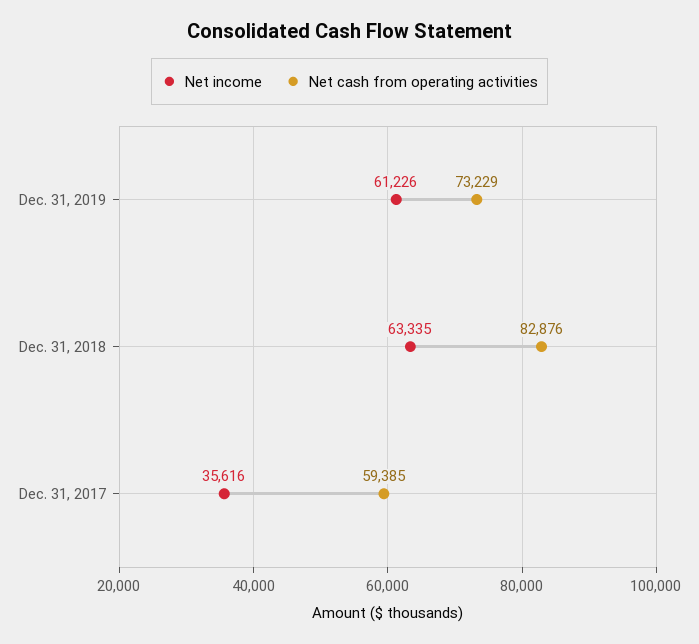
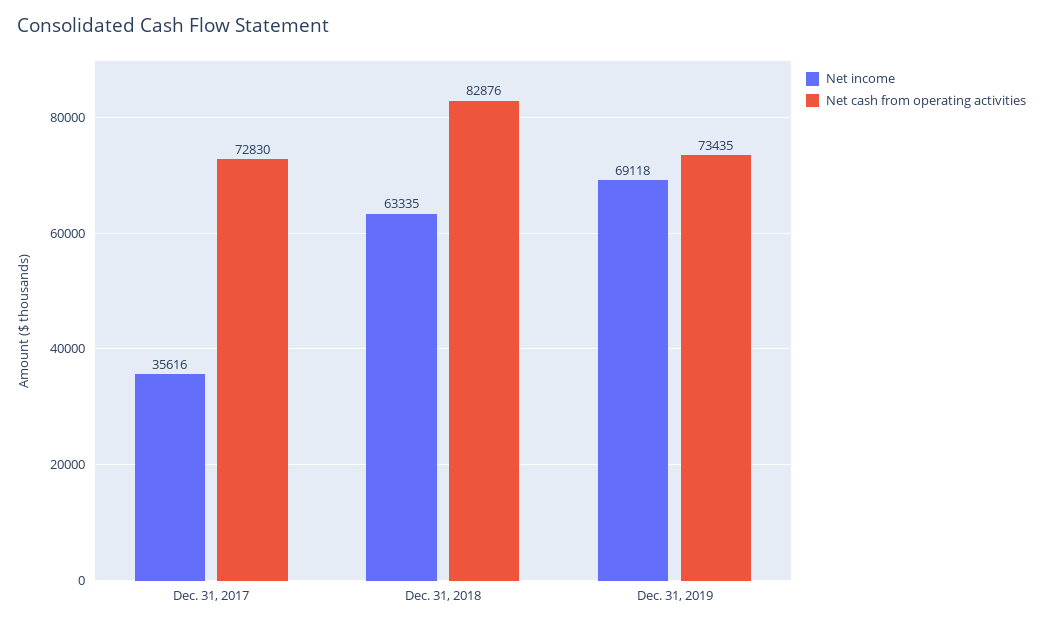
  {
    "Net income": {
-     "Dec. 31, 2019": 61226,
+     "Dec. 31, 2019": 69118,
      "Dec. 31, 2018": 63335,
      "Dec. 31, 2017": 35616
    },
    "Net cash from operating activities": {
-     "Dec. 31, 2019": 73229,
+     "Dec. 31, 2019": 73435,
      "Dec. 31, 2018": 82876,
-     "Dec. 31, 2017": 59385
+     "Dec. 31, 2017": 72830
    }
  }

